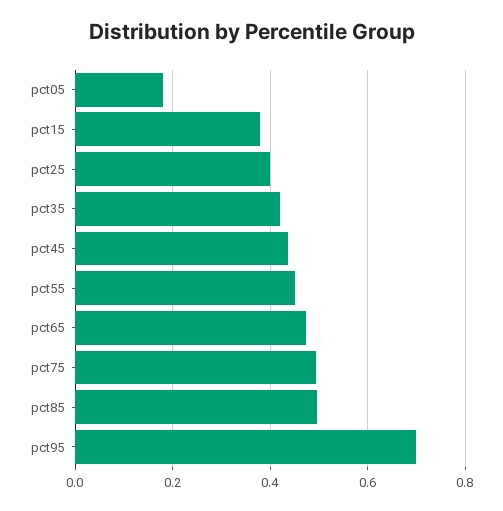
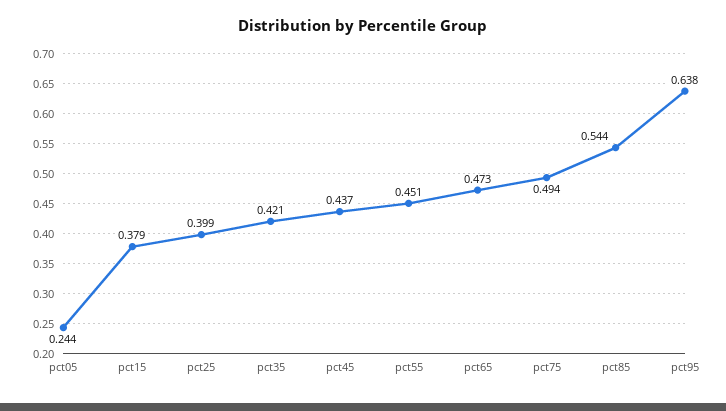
  {
-   "pct05": 0.18,
+   "pct05": 0.244,
    "pct15": 0.379,
    "pct25": 0.399,
    "pct35": 0.421,
    "pct45": 0.437,
    "pct55": 0.451,
    "pct65": 0.473,
    "pct75": 0.494,
-   "pct85": 0.5,
+   "pct85": 0.544,
-   "pct95": 0.7
+   "pct95": 0.638
  }

